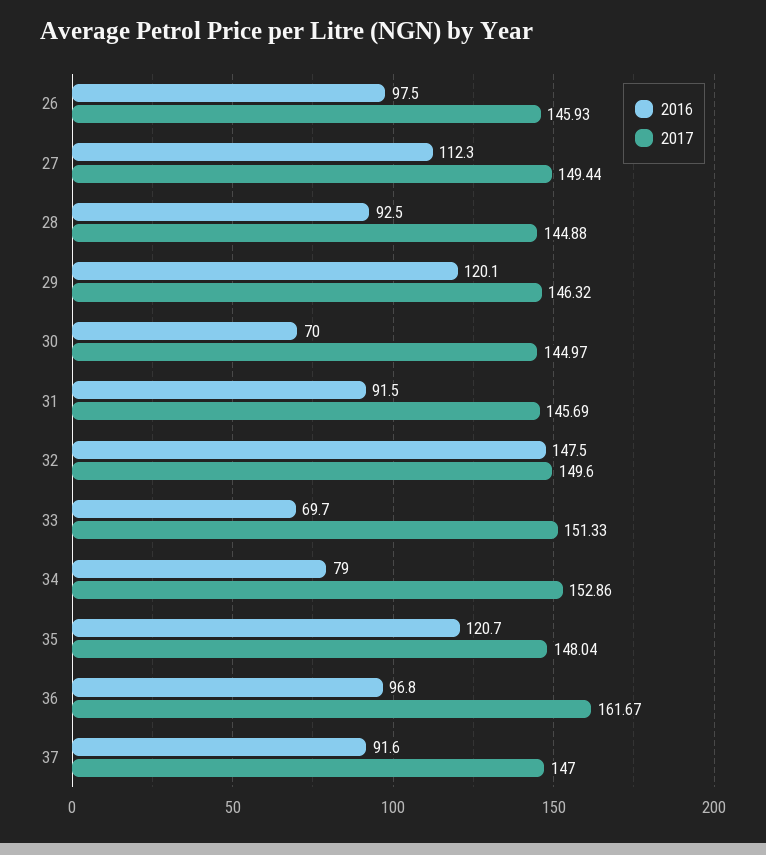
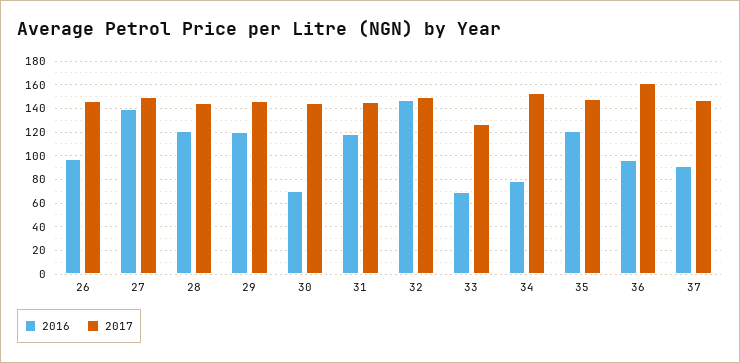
  {
    "2016": {
      "26": 97.5,
-     "27": 112.3,
+     "27": 140,
-     "28": 92.5,
+     "28": 120,
      "29": 120.1,
      "30": 70,
-     "31": 91.5,
+     "31": 120,
      "32": 147.5,
      "33": 69.7,
      "34": 79,
      "35": 120.7,
      "36": 96.8,
      "37": 91.6
    },
    "2017": {
      "26": 145.93,
      "27": 149.44,
      "28": 144.88,
      "29": 146.32,
      "30": 144.97,
      "31": 145.69,
      "32": 149.6,
-     "33": 151.33,
+     "33": 130,
      "34": 152.86,
      "35": 148.04,
      "36": 161.67,
      "37": 147
    }
  }

